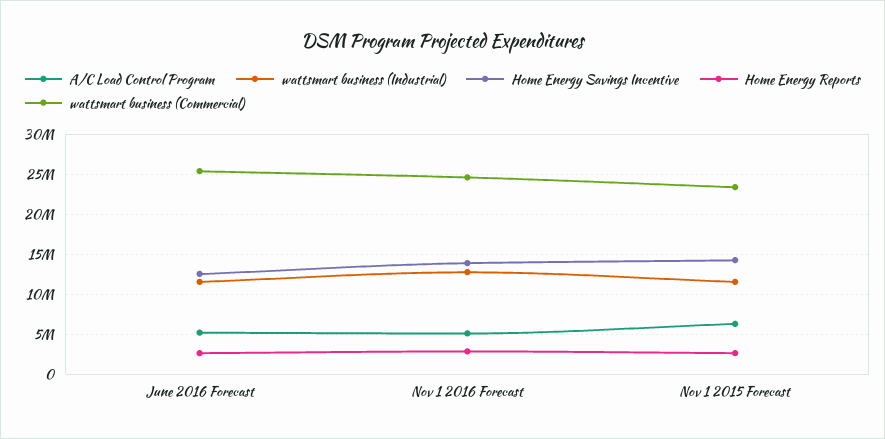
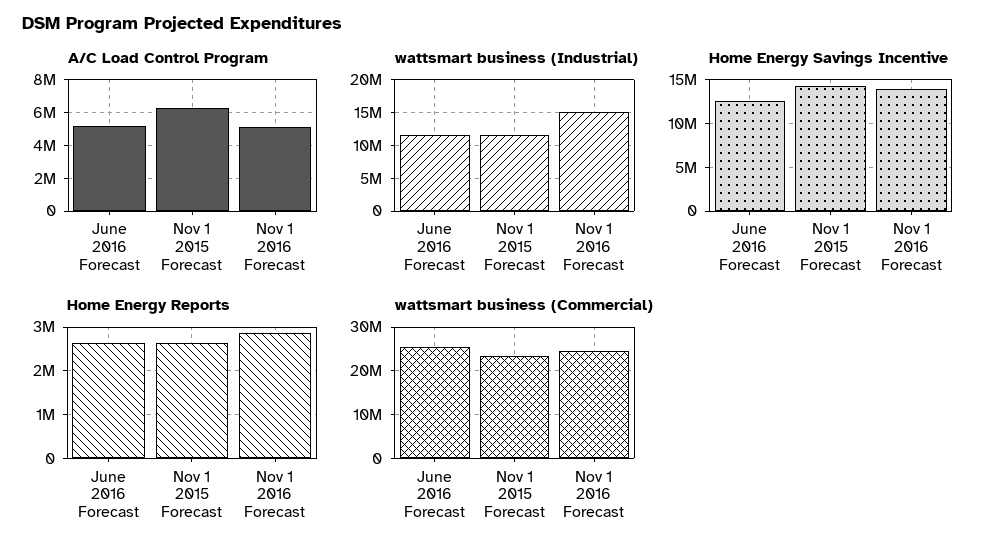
  {
    "A/C Load Control Program": {
      "June 2016 Forecast": 5000000,
      "Nov 1 2016 Forecast": 5000000,
      "Nov 1 2015 Forecast": 6500000
    },
    "wattsmart business (Industrial)": {
      "June 2016 Forecast": 12000000,
-     "Nov 1 2016 Forecast": 13000000,
+     "Nov 1 2016 Forecast": 15000000,
      "Nov 1 2015 Forecast": 12000000
    },
    "Home Energy Savings Incentive": {
      "June 2016 Forecast": 13000000,
      "Nov 1 2016 Forecast": 14000000,
      "Nov 1 2015 Forecast": 14000000
    },
    "Home Energy Reports": {
      "June 2016 Forecast": 2600000,
      "Nov 1 2016 Forecast": 2800000,
      "Nov 1 2015 Forecast": 2600000
    },
    "wattsmart business (Commercial)": {
      "June 2016 Forecast": 25000000,
      "Nov 1 2016 Forecast": 25000000,
      "Nov 1 2015 Forecast": 23000000
    }
  }

